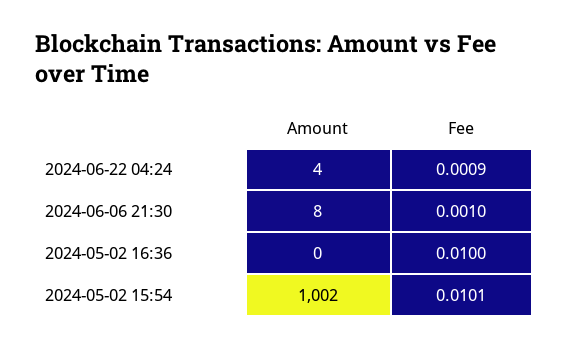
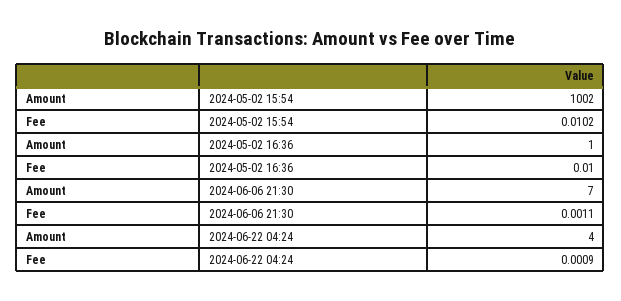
  {
    "Amount": {
      "2024-06-22 04:24": 4,
-     "2024-06-06 21:30": 8,
+     "2024-06-06 21:30": 7,
-     "2024-05-02 16:36": 0,
+     "2024-05-02 16:36": 1,
      "2024-05-02 15:54": 1002
    },
    "Fee": {
      "2024-06-22 04:24": 0.0009,
-     "2024-06-06 21:30": 0.001,
+     "2024-06-06 21:30": 0.0011,
      "2024-05-02 16:36": 0.01,
-     "2024-05-02 15:54": 0.0101
+     "2024-05-02 15:54": 0.0102
    }
  }

